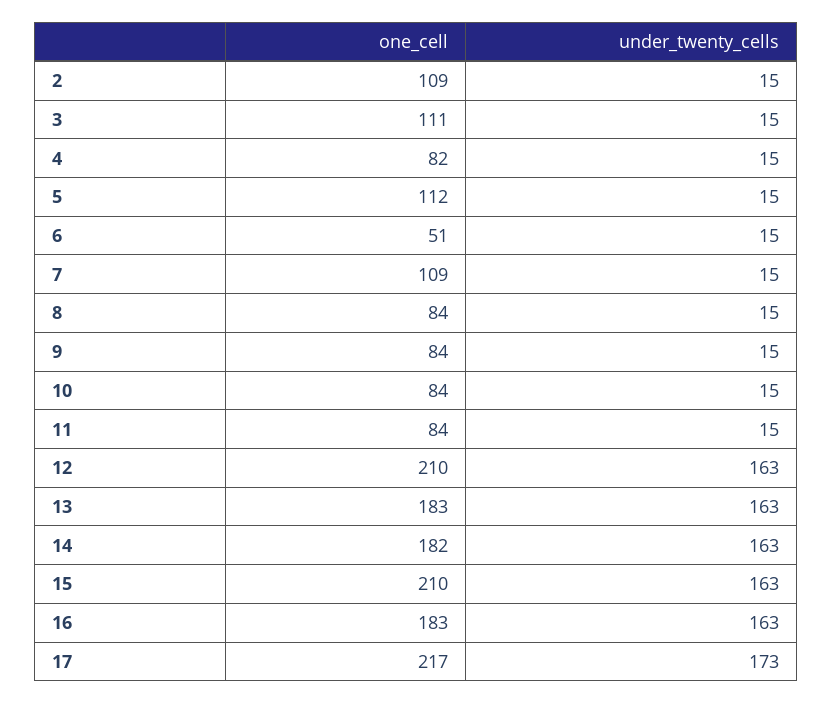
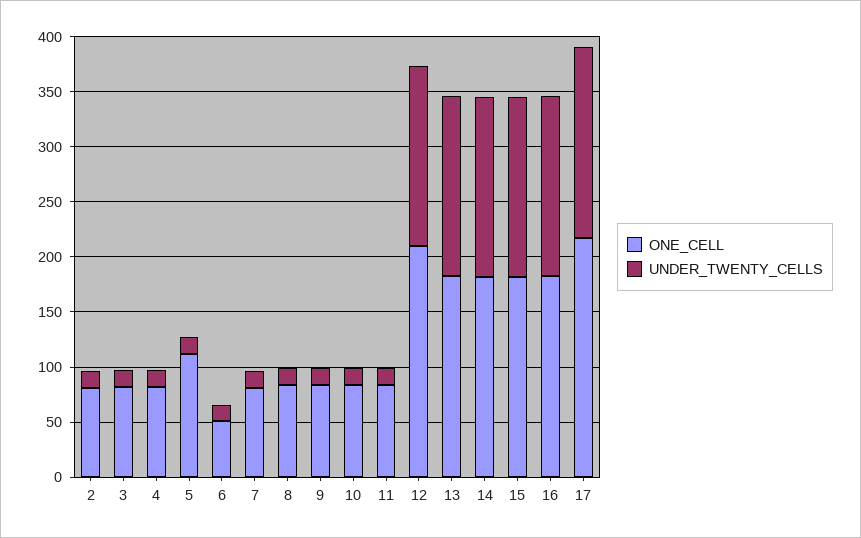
  {
    "one_cell": {
-     "2": 109,
+     "2": 80,
-     "3": 111,
+     "3": 80,
      "4": 82,
      "5": 112,
      "6": 51,
-     "7": 109,
+     "7": 80,
      "8": 84,
      "9": 84,
      "10": 84,
      "11": 84,
      "12": 210,
      "13": 183,
      "14": 182,
-     "15": 210,
+     "15": 180,
      "16": 183,
      "17": 217
    },
    "under_twenty_cells": {
      "2": 15,
      "3": 15,
      "4": 15,
      "5": 15,
      "6": 15,
      "7": 15,
      "8": 15,
      "9": 15,
      "10": 15,
      "11": 15,
      "12": 163,
      "13": 163,
      "14": 163,
      "15": 163,
      "16": 163,
      "17": 173
    }
  }

